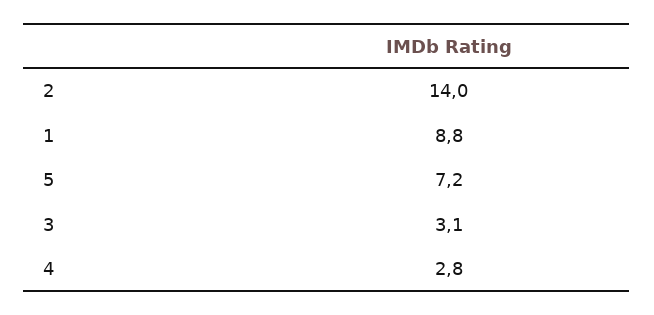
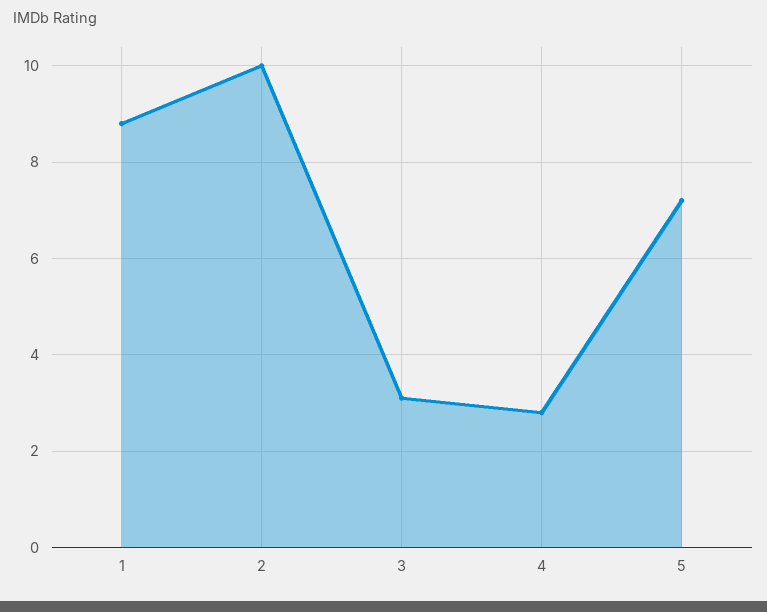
  {
-   "2": 14,
+   "2": 10,
    "1": 8.8,
    "5": 7.2,
    "3": 3.1,
    "4": 2.8
  }

